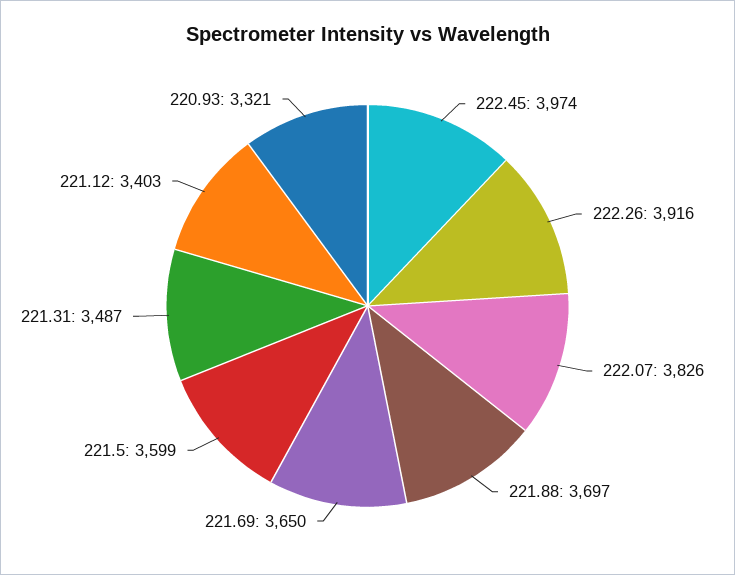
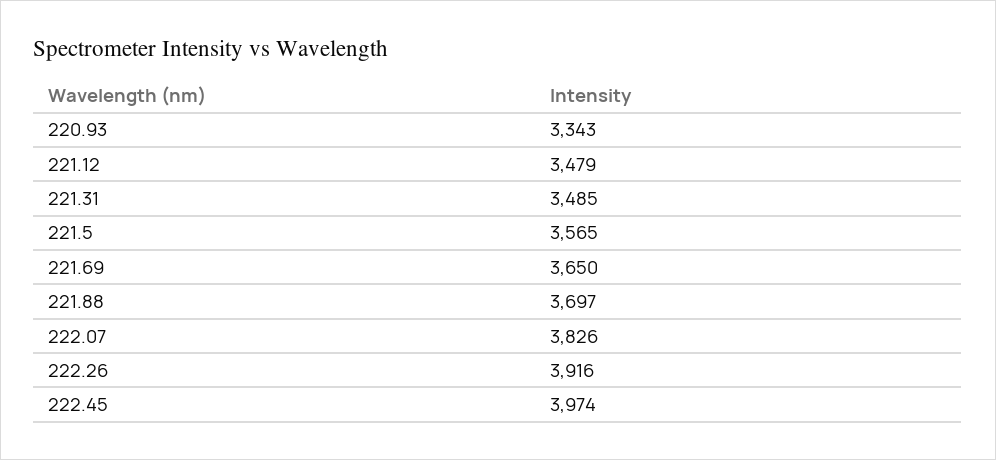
  {
    "222.45": 3974,
    "222.26": 3916,
    "222.07": 3826,
    "221.88": 3697,
    "221.69": 3650,
-   "221.5": 3599,
+   "221.5": 3565,
-   "221.31": 3487,
+   "221.31": 3485,
-   "221.12": 3403,
+   "221.12": 3479,
-   "220.93": 3321
+   "220.93": 3343
  }

